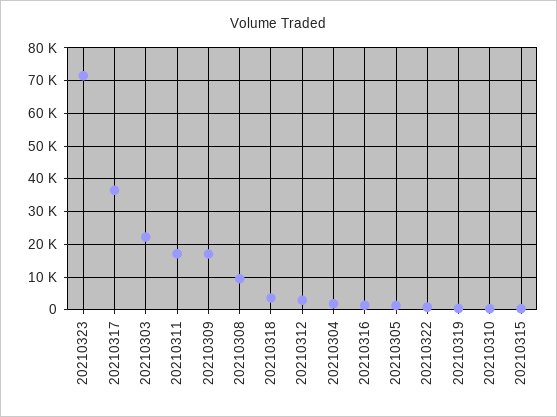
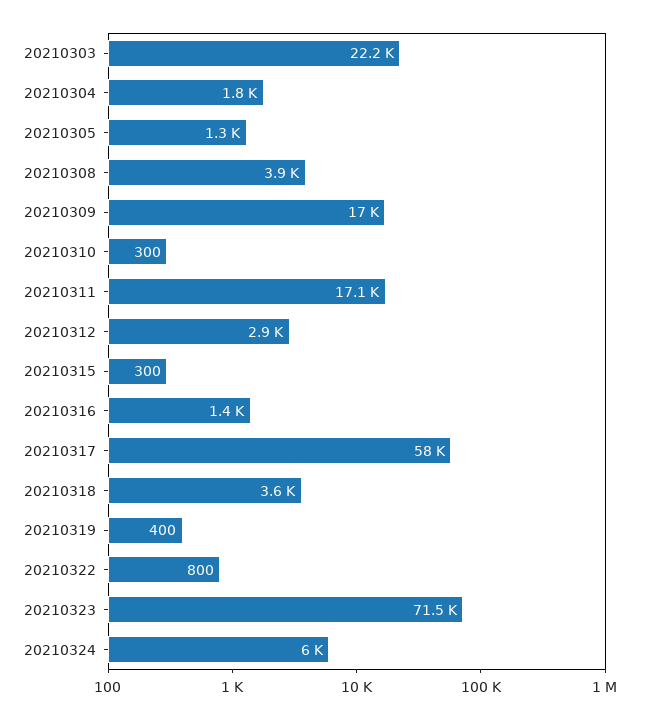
  {
    "20210323": 71500,
-   "20210317": 36000,
+   "20210317": 58000,
    "20210303": 22200,
    "20210311": 17100,
    "20210309": 17000,
-   "20210308": 10000,
+   "20210308": 3900,
    "20210318": 3600,
    "20210312": 2900,
    "20210304": 1800,
    "20210316": 1400,
    "20210305": 1300,
    "20210322": 800,
    "20210319": 400,
    "20210310": 300,
-   "20210315": 300
+   "20210315": 300,
+   "20210324": 6000
  }

